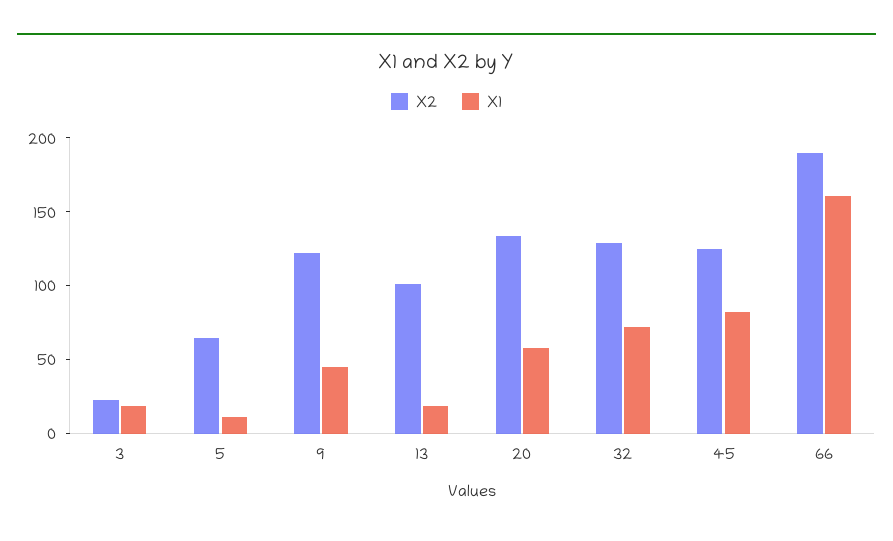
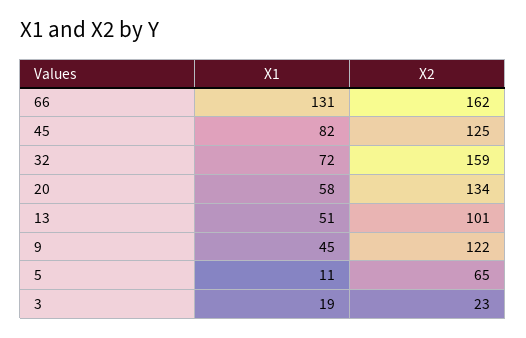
  {
    "X2": {
      "3": 23,
      "5": 65,
      "9": 122,
      "13": 101,
      "20": 134,
-     "32": 130,
+     "32": 159,
      "45": 125,
-     "66": 190
+     "66": 162
    },
    "X1": {
      "3": 19,
      "5": 11,
      "9": 45,
-     "13": 20,
+     "13": 51,
      "20": 58,
      "32": 72,
      "45": 82,
-     "66": 160
+     "66": 131
    }
  }

